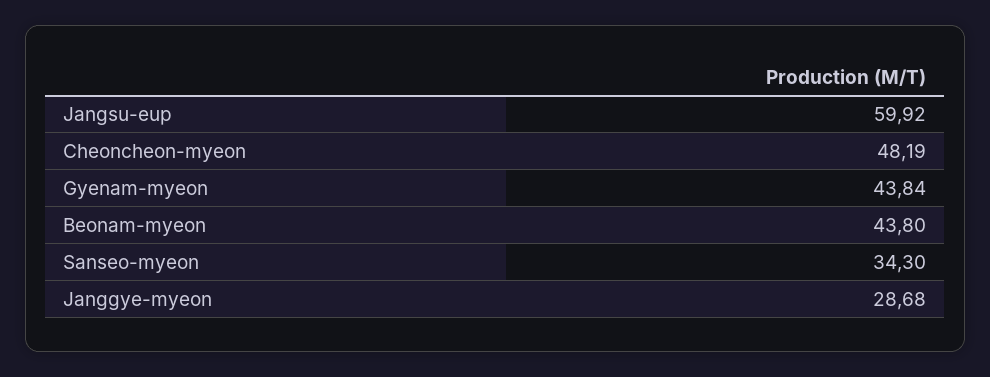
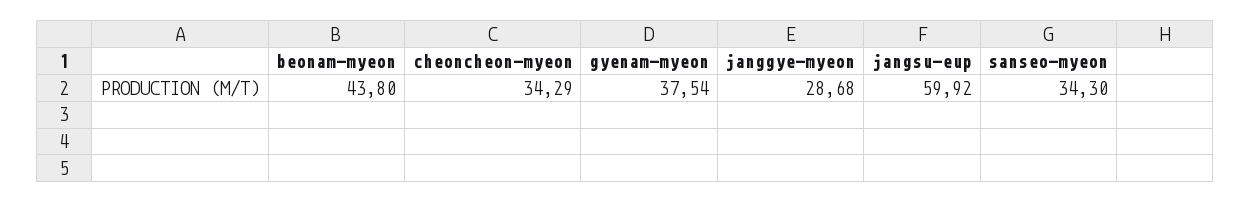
  {
    "Jangsu-eup": 59.92,
-   "Cheoncheon-myeon": 48.19,
+   "Cheoncheon-myeon": 34.29,
-   "Gyenam-myeon": 43.84,
+   "Gyenam-myeon": 37.54,
    "Beonam-myeon": 43.8,
    "Sanseo-myeon": 34.3,
    "Janggye-myeon": 28.68
  }

